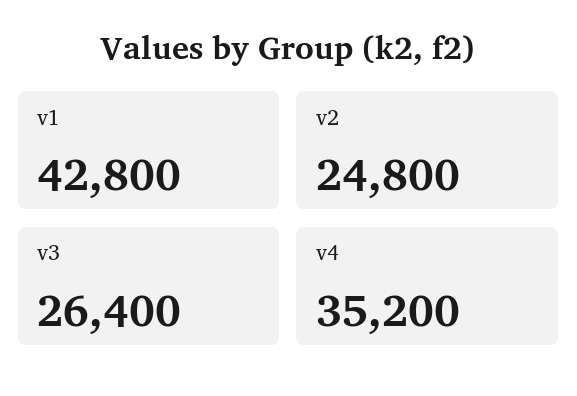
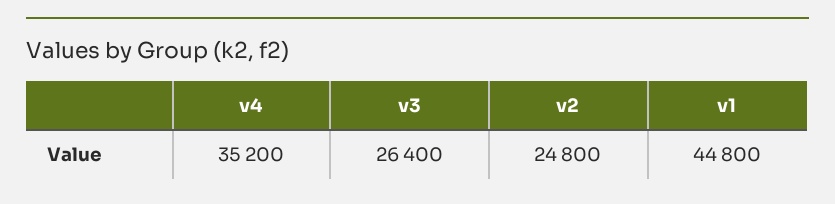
  {
-   "v1": 42800,
+   "v1": 44800,
    "v2": 24800,
    "v3": 26400,
    "v4": 35200
  }

